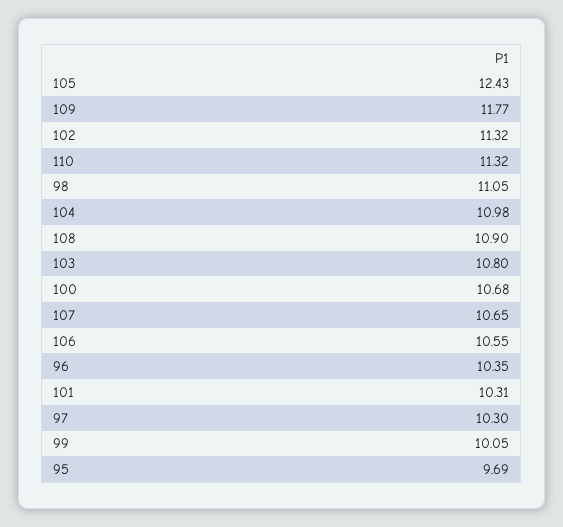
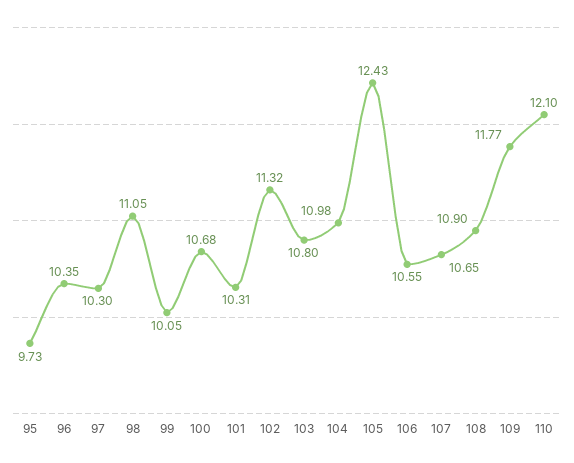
  {
    "105": 12.43,
    "109": 11.77,
    "102": 11.32,
-   "110": 11.32,
+   "110": 12.1,
    "98": 11.05,
    "104": 10.98,
    "108": 10.9,
    "103": 10.8,
    "100": 10.68,
    "107": 10.65,
    "106": 10.55,
    "96": 10.35,
    "101": 10.31,
    "97": 10.3,
    "99": 10.05,
-   "95": 9.69
+   "95": 9.73
  }

